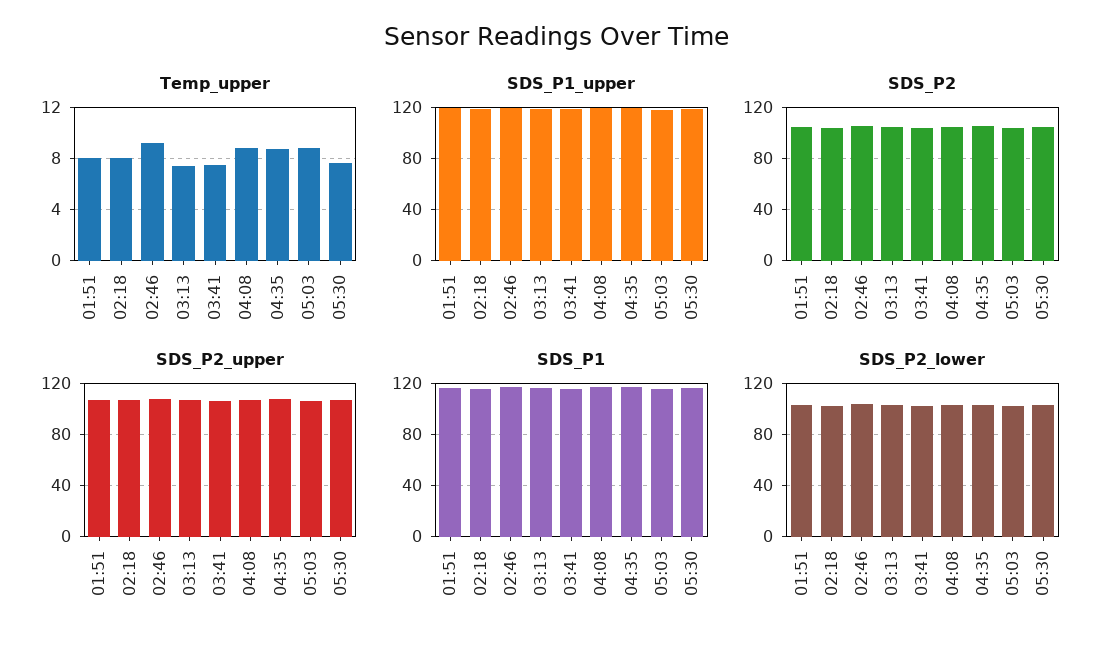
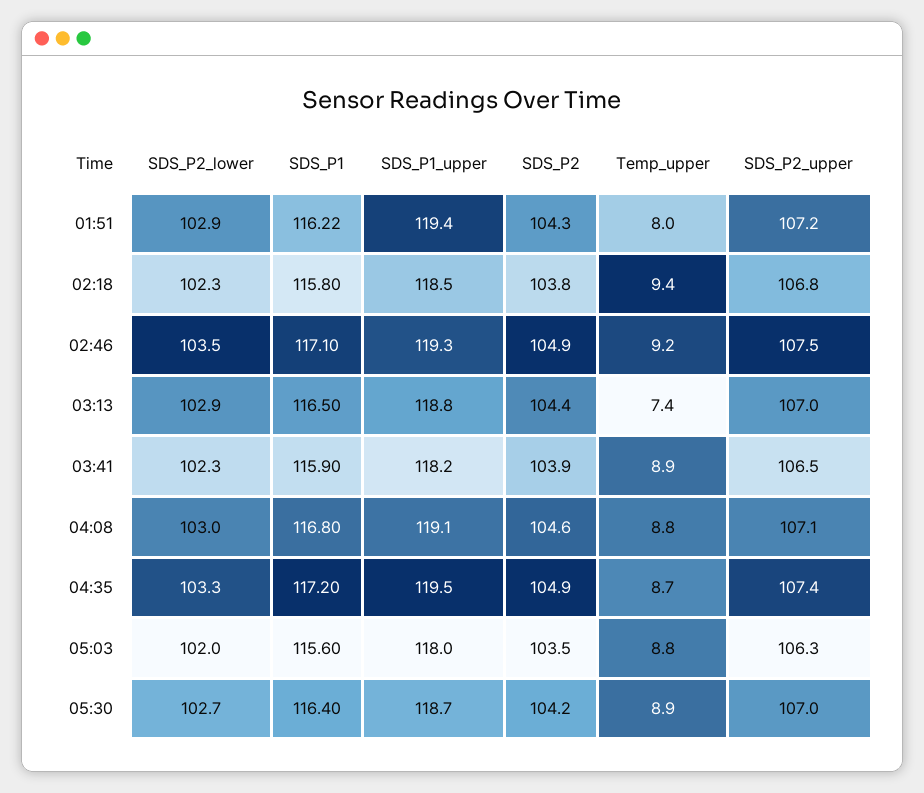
  {
    "Temp_upper": {
      "01:51": 8,
-     "02:18": 8,
+     "02:18": 9.4,
      "02:46": 9.2,
      "03:13": 7.4,
-     "03:41": 7.5,
+     "03:41": 8.9,
      "04:08": 8.8,
      "04:35": 8.7,
      "05:03": 8.8,
-     "05:30": 7.5
+     "05:30": 8.9
    },
    "SDS_P1_upper": {
      "01:51": 119.4,
      "02:18": 118.5,
      "02:46": 119.3,
      "03:13": 118.8,
      "03:41": 118.2,
      "04:08": 119.1,
      "04:35": 119.5,
      "05:03": 118,
      "05:30": 118.7
    },
    "SDS_P2": {
      "01:51": 104.3,
      "02:18": 103.8,
      "02:46": 104.9,
      "03:13": 104.4,
      "03:41": 103.9,
      "04:08": 104.6,
      "04:35": 104.9,
      "05:03": 103.5,
      "05:30": 104.2
    },
    "SDS_P2_upper": {
      "01:51": 107.2,
      "02:18": 106.8,
      "02:46": 107.5,
      "03:13": 107,
      "03:41": 106.5,
      "04:08": 107.1,
      "04:35": 107.4,
      "05:03": 106.3,
      "05:30": 107
    },
    "SDS_P1": {
      "01:51": 116.22,
      "02:18": 115.8,
      "02:46": 117.1,
      "03:13": 116.5,
      "03:41": 115.9,
      "04:08": 116.8,
      "04:35": 117.2,
      "05:03": 115.6,
      "05:30": 116.4
    },
    "SDS_P2_lower": {
      "01:51": 102.9,
      "02:18": 102.3,
      "02:46": 103.5,
      "03:13": 102.9,
      "03:41": 102.3,
      "04:08": 103,
      "04:35": 103.3,
      "05:03": 102,
      "05:30": 102.7
    }
  }

